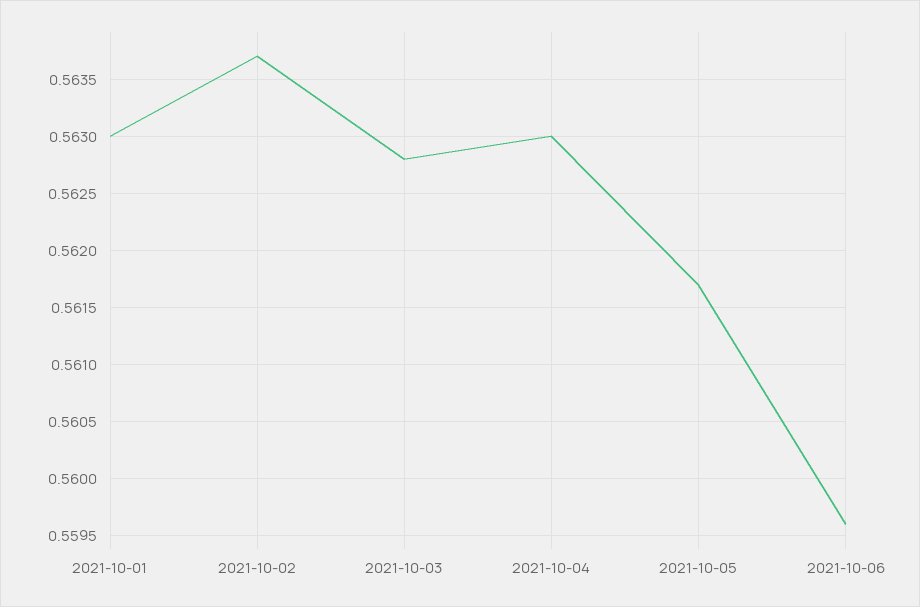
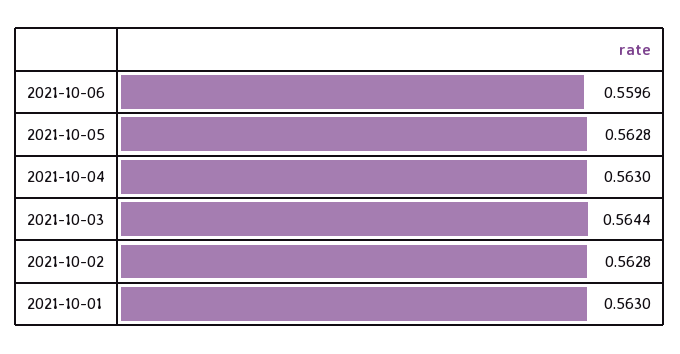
  {
    "2021-10-01": 0.563,
-   "2021-10-02": 0.5637,
+   "2021-10-02": 0.5628,
-   "2021-10-03": 0.5628,
+   "2021-10-03": 0.5644,
    "2021-10-04": 0.563,
-   "2021-10-05": 0.5617,
+   "2021-10-05": 0.5628,
    "2021-10-06": 0.5596
  }

